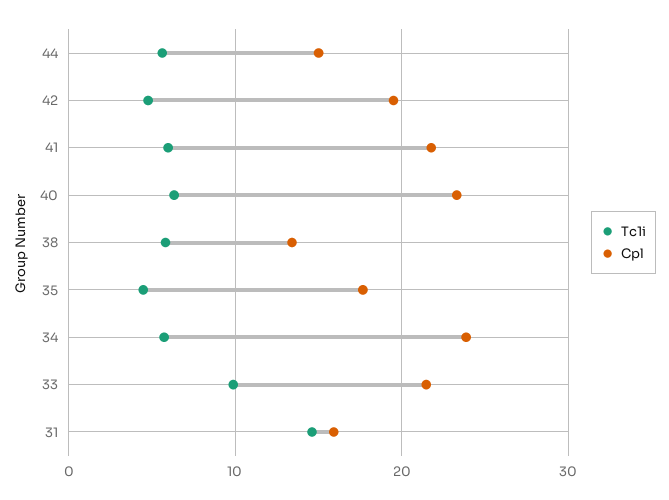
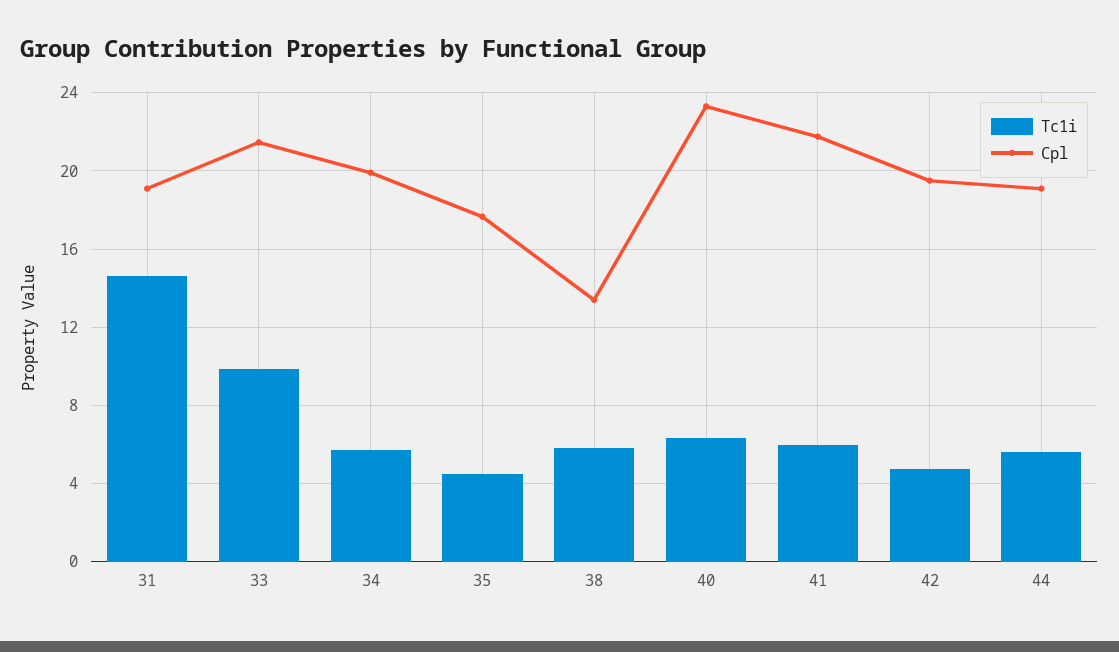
  {
    "Tc1i": {
      "44": 5.5,
      "42": 5,
      "41": 6,
      "40": 6.5,
      "38": 6,
      "35": 4.5,
      "34": 5.5,
      "33": 10,
      "31": 14.5
    },
    "Cpl": {
-     "44": 15,
+     "44": 19,
      "42": 19.5,
      "41": 22,
      "40": 23.5,
      "38": 13.5,
      "35": 17.5,
-     "34": 24,
+     "34": 20,
      "33": 21.5,
-     "31": 16
+     "31": 19
    }
  }

